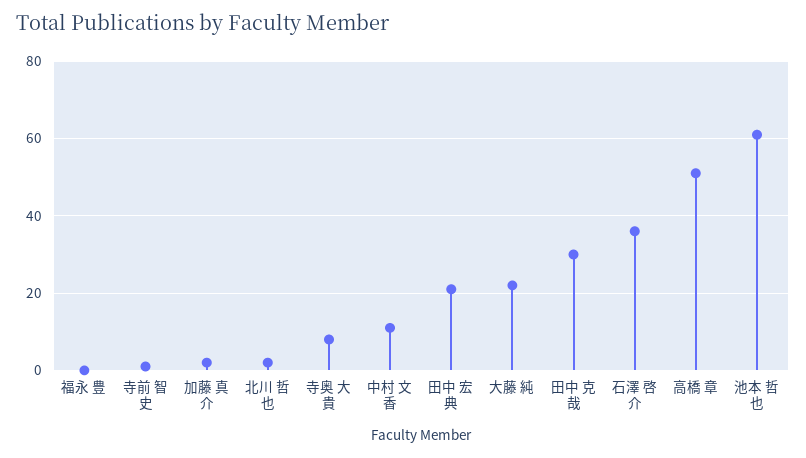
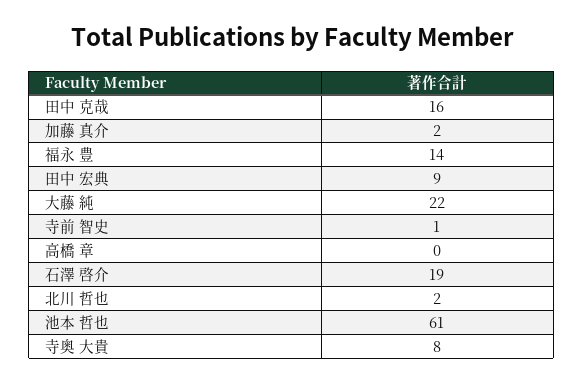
  {
-   "福永 豊": 0,
+   "福永 豊": 14,
    "寺前 智史": 1,
    "加藤 真介": 2,
    "北川 哲也": 2,
    "寺奥 大貴": 8,
-   "中村 文香": 10,
-   "田中 宏典": 20,
+   "田中 宏典": 9,
    "大藤 純": 22,
-   "田中 克哉": 30,
+   "田中 克哉": 16,
-   "石澤 啓介": 35,
+   "石澤 啓介": 19,
-   "高橋 章": 50,
+   "高橋 章": 0,
    "池本 哲也": 61
  }

